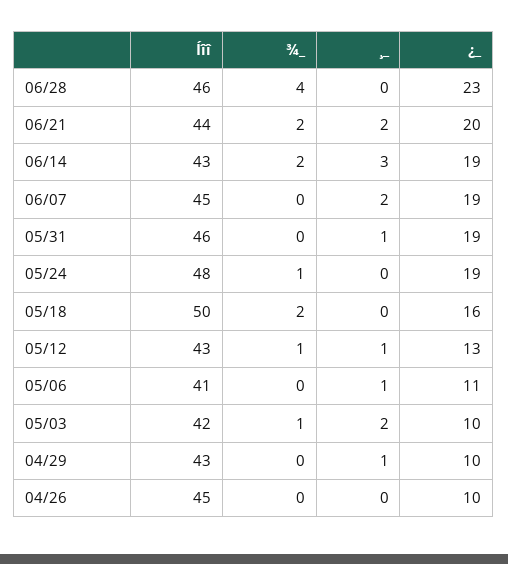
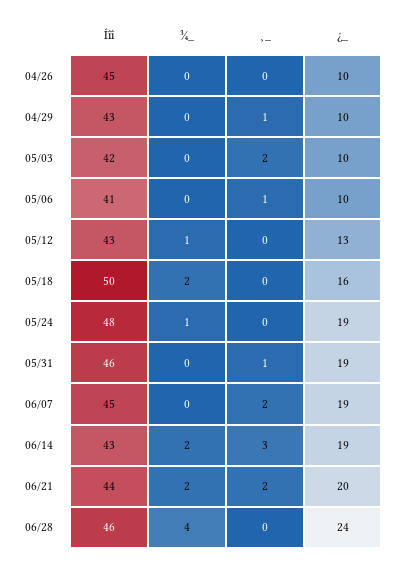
  {
    "Íîî": {
      "06/28": 46,
      "06/21": 44,
      "06/14": 43,
      "06/07": 45,
      "05/31": 46,
      "05/24": 48,
      "05/18": 50,
      "05/12": 43,
      "05/06": 41,
      "05/03": 42,
      "04/29": 43,
      "04/26": 45
    },
    "¾_": {
      "06/28": 4,
      "06/21": 2,
      "06/14": 2,
      "06/07": 0,
      "05/31": 0,
      "05/24": 1,
      "05/18": 2,
      "05/12": 1,
      "05/06": 0,
-     "05/03": 1,
+     "05/03": 0,
      "04/29": 0,
      "04/26": 0
    },
    "¸_": {
      "06/28": 0,
      "06/21": 2,
      "06/14": 3,
      "06/07": 2,
      "05/31": 1,
      "05/24": 0,
      "05/18": 0,
-     "05/12": 1,
+     "05/12": 0,
      "05/06": 1,
      "05/03": 2,
      "04/29": 1,
      "04/26": 0
    },
    "¿_": {
-     "06/28": 23,
+     "06/28": 24,
      "06/21": 20,
      "06/14": 19,
      "06/07": 19,
      "05/31": 19,
      "05/24": 19,
      "05/18": 16,
      "05/12": 13,
-     "05/06": 11,
+     "05/06": 10,
      "05/03": 10,
      "04/29": 10,
      "04/26": 10
    }
  }

